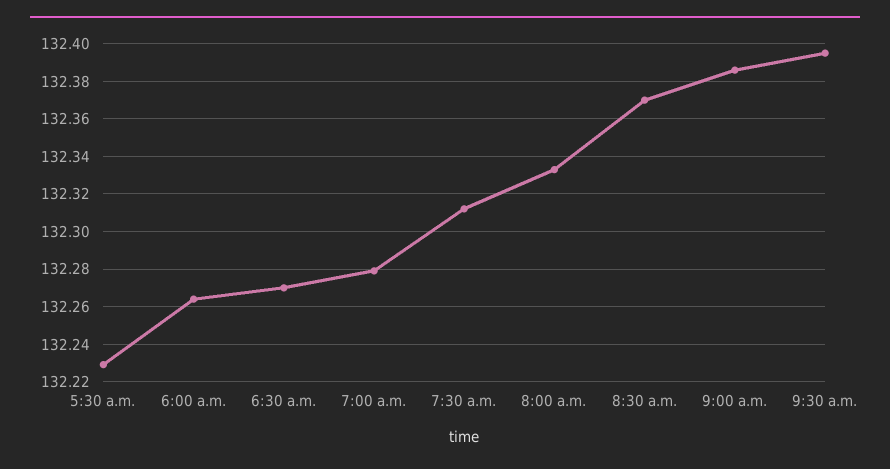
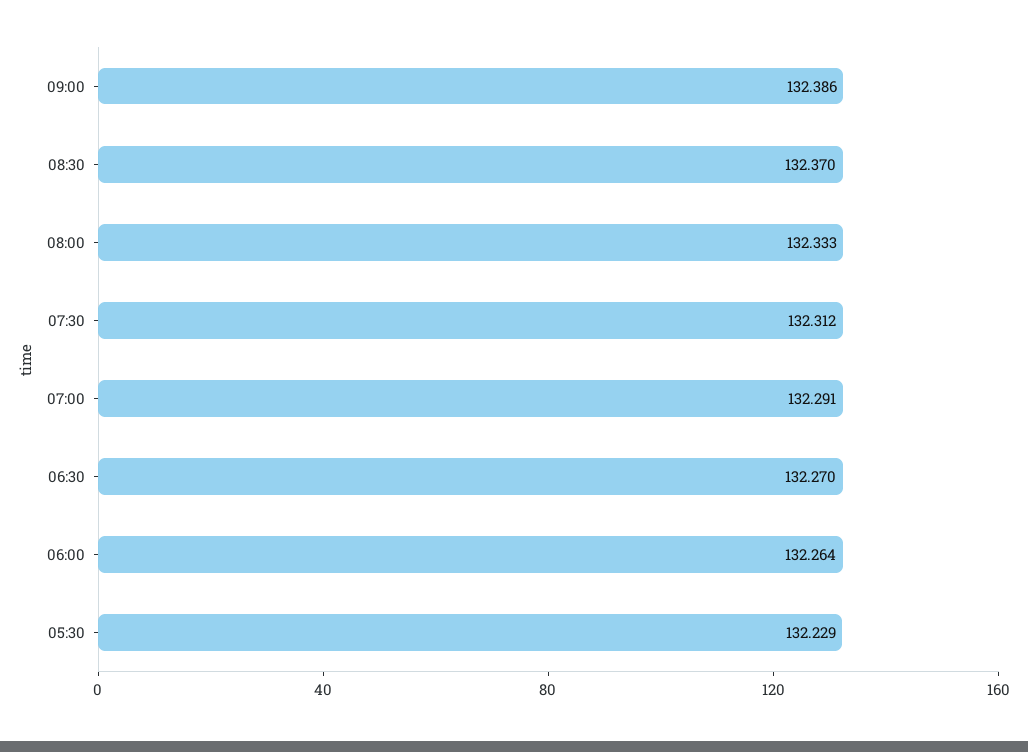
  {
    "5:30 a.m.": 132.229,
    "6:00 a.m.": 132.264,
    "6:30 a.m.": 132.27,
-   "7:00 a.m.": 132.28,
+   "7:00 a.m.": 132.291,
    "7:30 a.m.": 132.312,
    "8:00 a.m.": 132.333,
    "8:30 a.m.": 132.37,
-   "9:00 a.m.": 132.386,
+   "9:00 a.m.": 132.386
-   "9:30 a.m.": 132.395
  }

